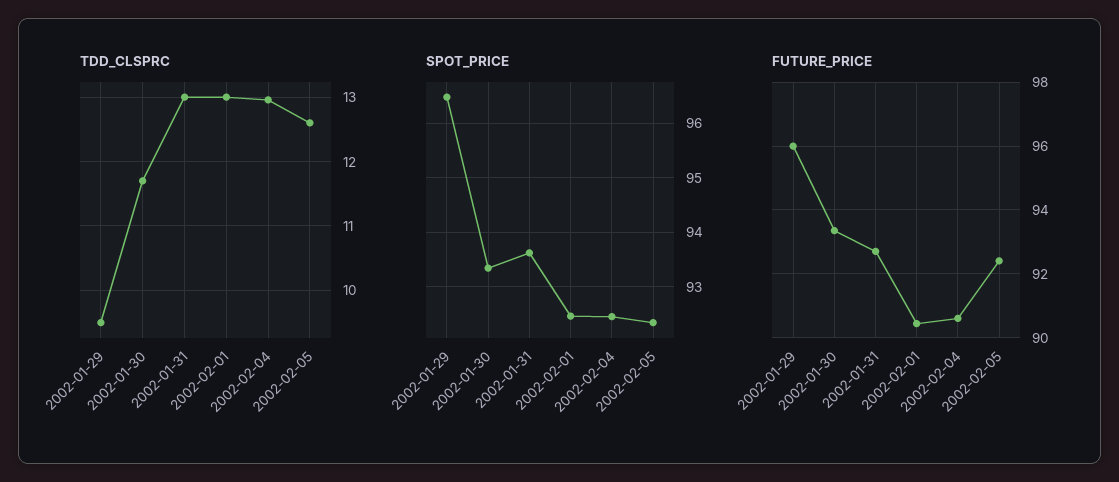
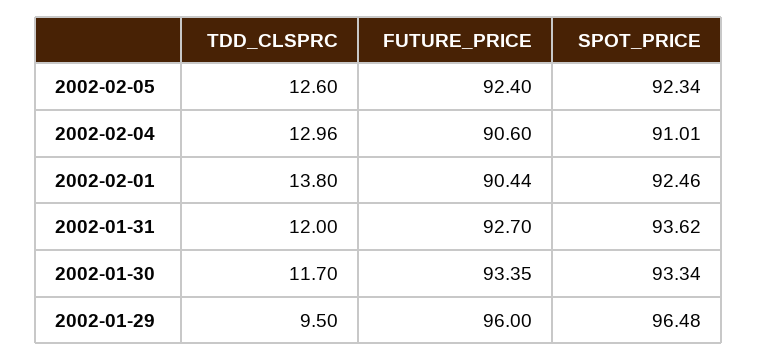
  {
    "TDD_CLSPRC": {
      "2002-01-29": 9.5,
      "2002-01-30": 11.7,
-     "2002-01-31": 13,
+     "2002-01-31": 12,
-     "2002-02-01": 13,
+     "2002-02-01": 13.8,
      "2002-02-04": 12.96,
      "2002-02-05": 12.6
    },
    "SPOT_PRICE": {
      "2002-01-29": 96.48,
      "2002-01-30": 93.34,
      "2002-01-31": 93.62,
      "2002-02-01": 92.46,
-     "2002-02-04": 92.4,
+     "2002-02-04": 91.01,
      "2002-02-05": 92.34
    },
    "FUTURE_PRICE": {
      "2002-01-29": 96,
      "2002-01-30": 93.35,
      "2002-01-31": 92.7,
      "2002-02-01": 90.44,
      "2002-02-04": 90.6,
      "2002-02-05": 92.4
    }
  }

